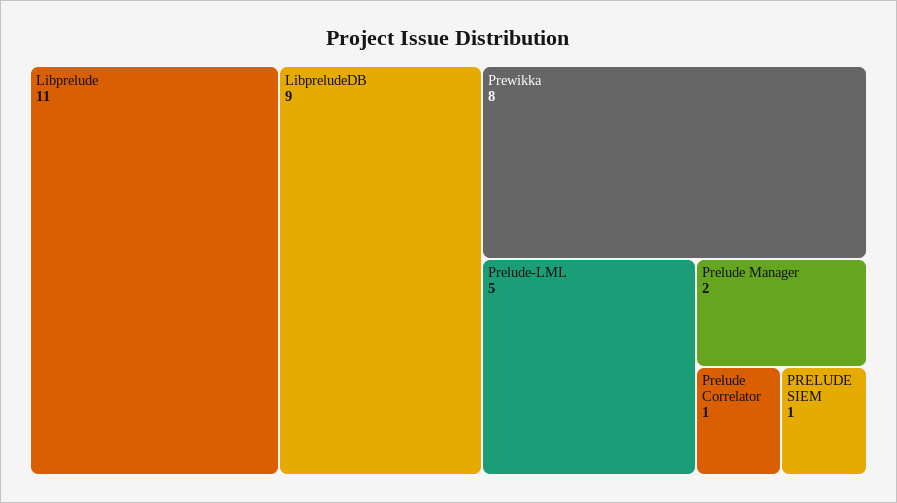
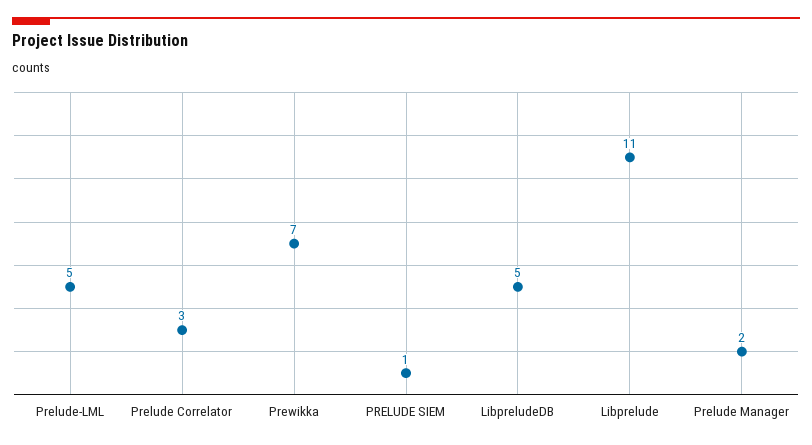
  {
    "Libprelude": 11,
-   "LibpreludeDB": 9,
+   "LibpreludeDB": 5,
-   "Prewikka": 8,
+   "Prewikka": 7,
    "Prelude-LML": 5,
    "Prelude Manager": 2,
-   "Prelude Correlator": 1,
+   "Prelude Correlator": 3,
    "PRELUDE SIEM": 1
  }

